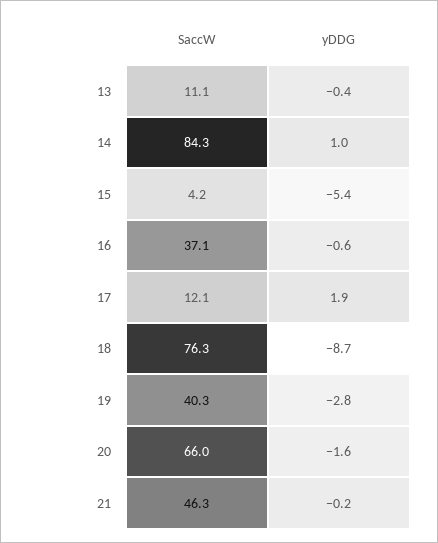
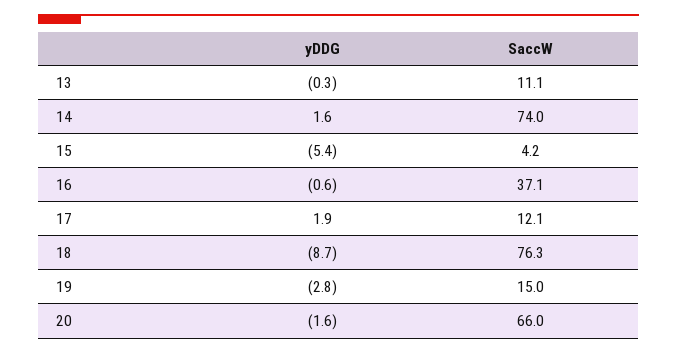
  {
    "SaccW": {
      "13": 11.1,
-     "14": 84.3,
+     "14": 74,
      "15": 4.2,
      "16": 37.1,
      "17": 12.1,
      "18": 76.3,
-     "19": 40.3,
+     "19": 15,
-     "20": 66,
+     "20": 66
-     "21": 46.3
    },
    "yDDG": {
-     "13": -0.4,
+     "13": -0.3,
-     "14": 1,
+     "14": 1.6,
      "15": -5.4,
      "16": -0.6,
      "17": 1.9,
      "18": -8.7,
      "19": -2.8,
-     "20": -1.6,
+     "20": -1.6
-     "21": -0.2
    }
  }

